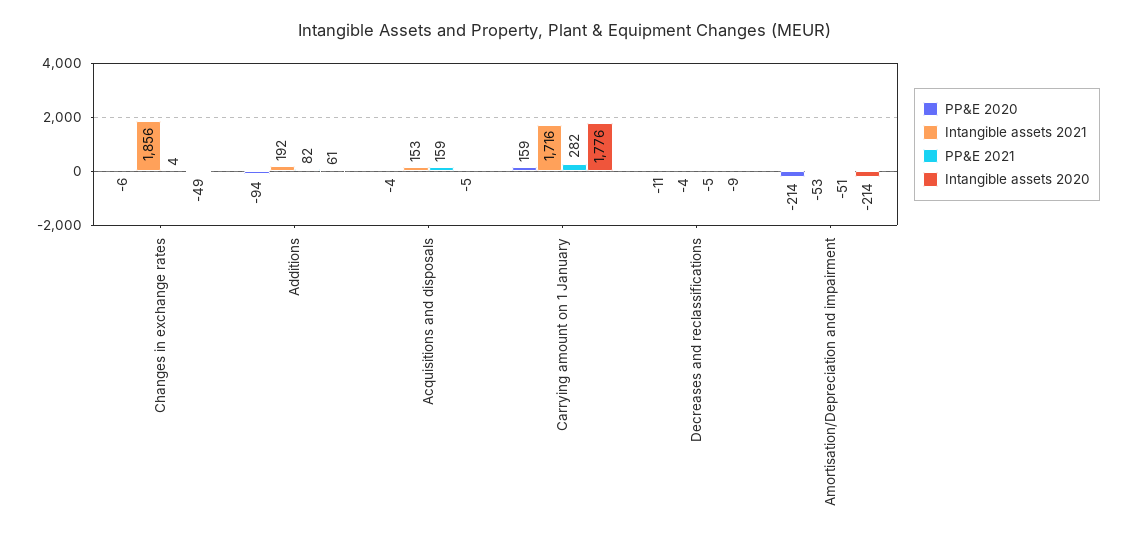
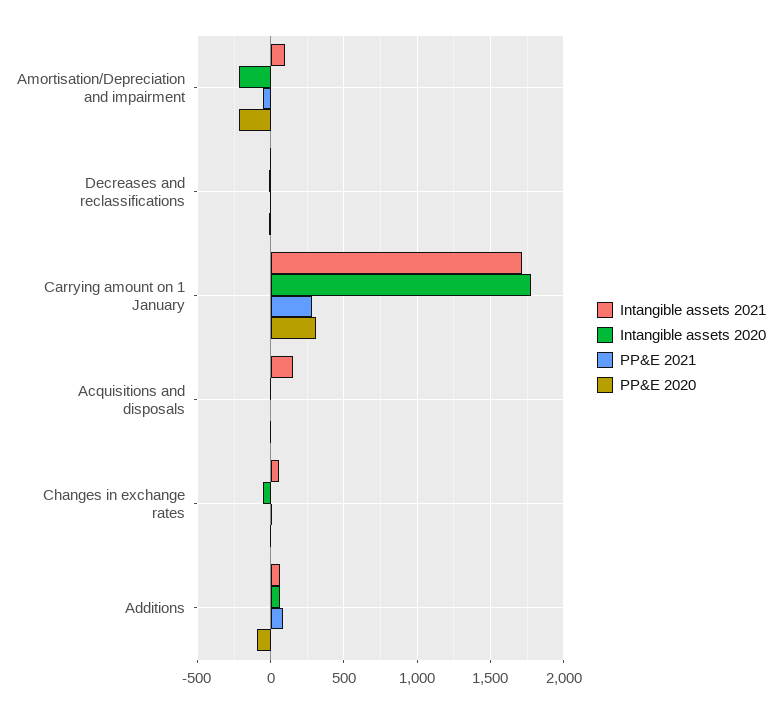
  {
    "PP&E 2020": {
      "Changes in exchange rates": -6,
      "Additions": -94,
      "Acquisitions and disposals": -4,
-     "Carrying amount on 1 January": 159,
+     "Carrying amount on 1 January": 300,
      "Decreases and reclassifications": -11,
      "Amortisation/Depreciation and impairment": -214
    },
    "Intangible assets 2021": {
-     "Changes in exchange rates": 1856,
+     "Changes in exchange rates": 50,
-     "Additions": 192,
+     "Additions": 50,
      "Acquisitions and disposals": 153,
      "Carrying amount on 1 January": 1716,
      "Decreases and reclassifications": -4,
-     "Amortisation/Depreciation and impairment": -53
+     "Amortisation/Depreciation and impairment": 100
    },
    "PP&E 2021": {
      "Changes in exchange rates": 4,
      "Additions": 82,
-     "Acquisitions and disposals": 159,
+     "Acquisitions and disposals": 0,
      "Carrying amount on 1 January": 282,
      "Decreases and reclassifications": -5,
      "Amortisation/Depreciation and impairment": -51
    },
    "Intangible assets 2020": {
      "Changes in exchange rates": -49,
      "Additions": 61,
      "Acquisitions and disposals": -5,
      "Carrying amount on 1 January": 1776,
      "Decreases and reclassifications": -9,
      "Amortisation/Depreciation and impairment": -214
    }
  }

